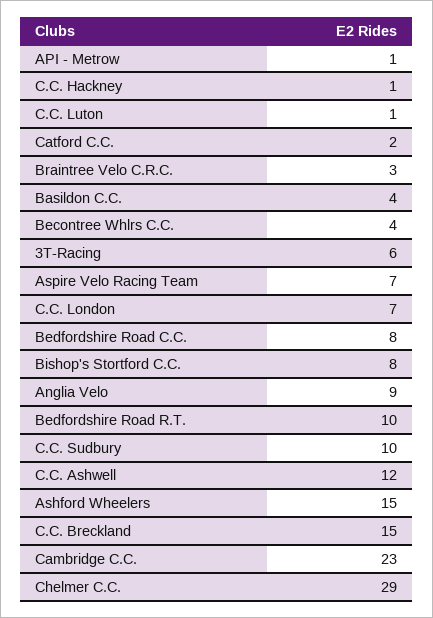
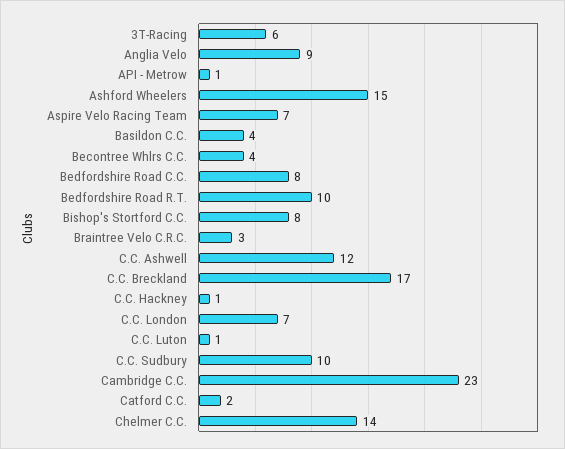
  {
    "API - Metrow": 1,
    "C.C. Hackney": 1,
    "C.C. Luton": 1,
    "Catford C.C.": 2,
    "Braintree Velo C.R.C.": 3,
    "Basildon C.C.": 4,
    "Becontree Whlrs C.C.": 4,
    "3T-Racing": 6,
    "Aspire Velo Racing Team": 7,
    "C.C. London": 7,
    "Bedfordshire Road C.C.": 8,
    "Bishop's Stortford C.C.": 8,
    "Anglia Velo": 9,
    "Bedfordshire Road R.T.": 10,
    "C.C. Sudbury": 10,
    "C.C. Ashwell": 12,
    "Ashford Wheelers": 15,
-   "C.C. Breckland": 15,
+   "C.C. Breckland": 17,
    "Cambridge C.C.": 23,
-   "Chelmer C.C.": 29
+   "Chelmer C.C.": 14
  }

